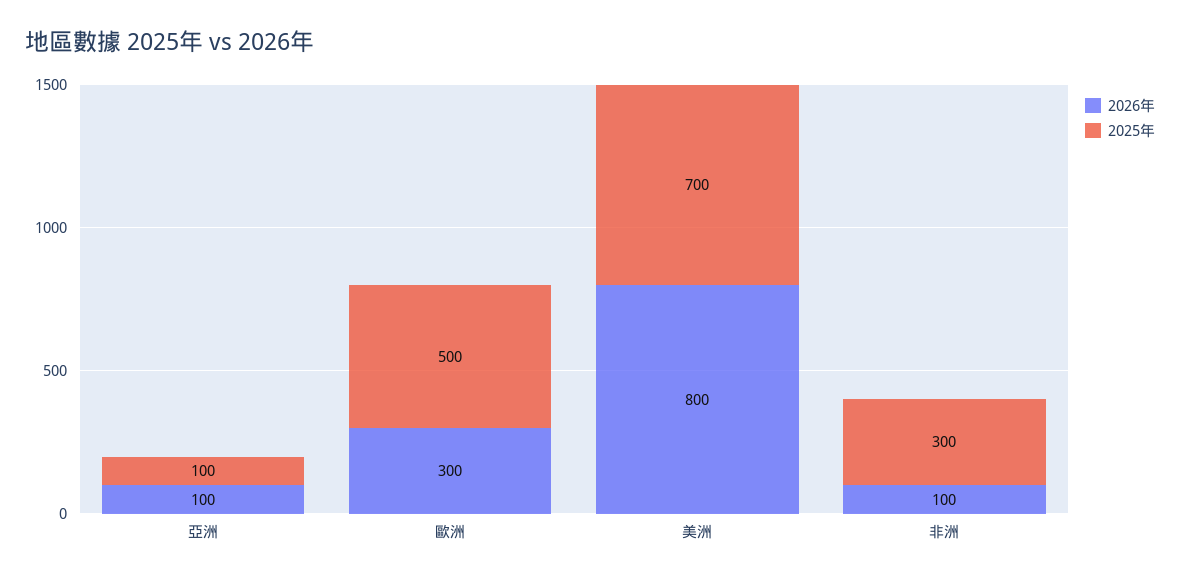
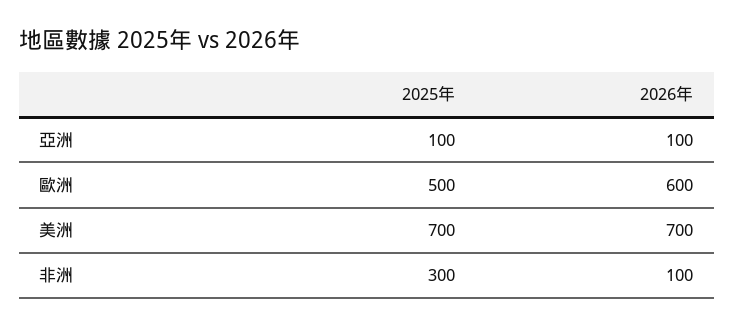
  {
    "2026年": {
      "亞洲": 100,
-     "歐洲": 300,
+     "歐洲": 600,
-     "美洲": 800,
+     "美洲": 700,
      "非洲": 100
    },
    "2025年": {
      "亞洲": 100,
      "歐洲": 500,
      "美洲": 700,
      "非洲": 300
    }
  }

